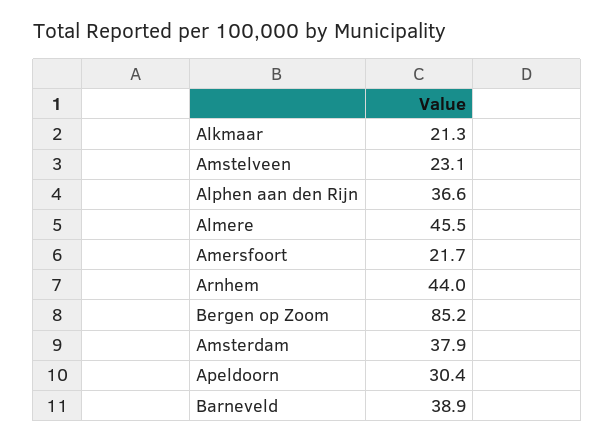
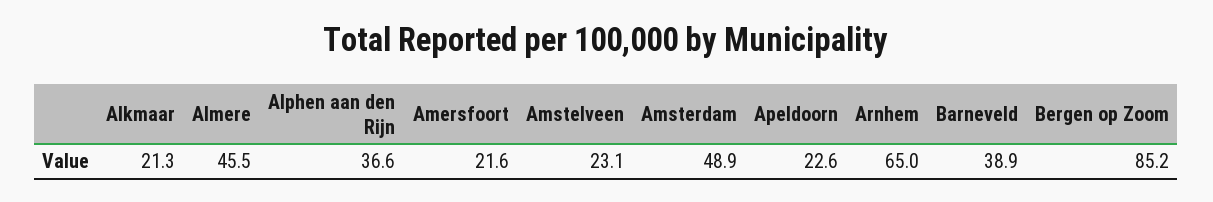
  {
    "Alkmaar": 21.3,
    "Amstelveen": 23.1,
    "Alphen aan den Rijn": 36.6,
    "Almere": 45.5,
-   "Amersfoort": 21.7,
+   "Amersfoort": 21.6,
-   "Arnhem": 44,
+   "Arnhem": 65,
    "Bergen op Zoom": 85.2,
-   "Amsterdam": 37.9,
+   "Amsterdam": 48.9,
-   "Apeldoorn": 30.4,
+   "Apeldoorn": 22.6,
    "Barneveld": 38.9
  }

